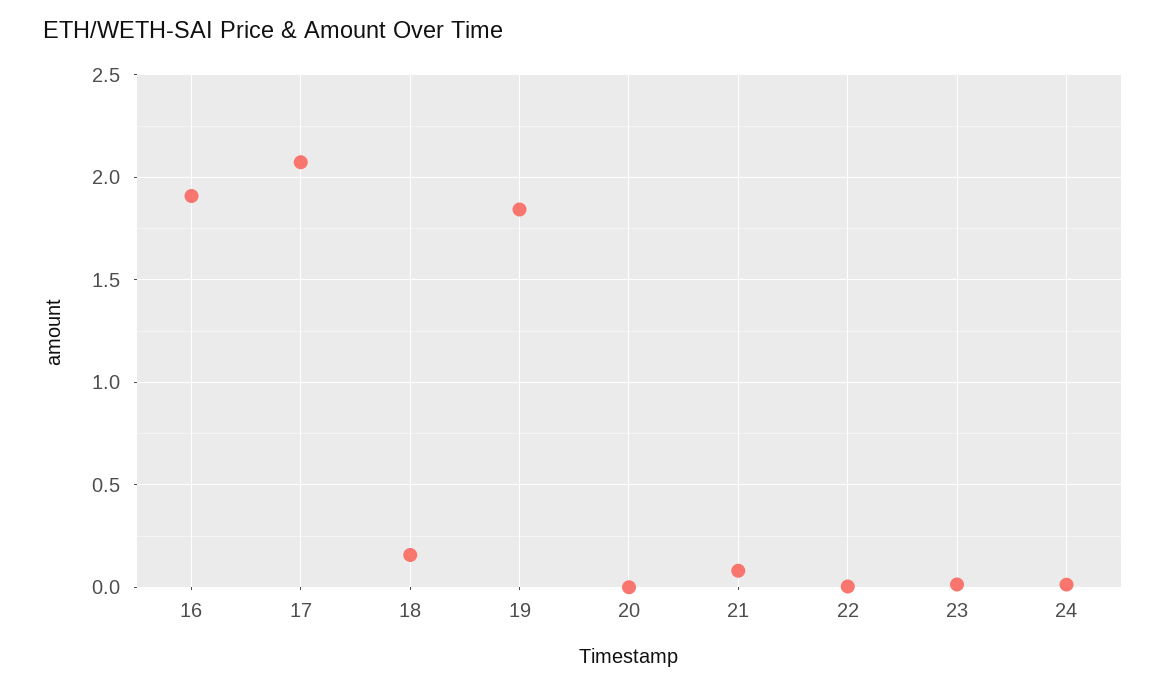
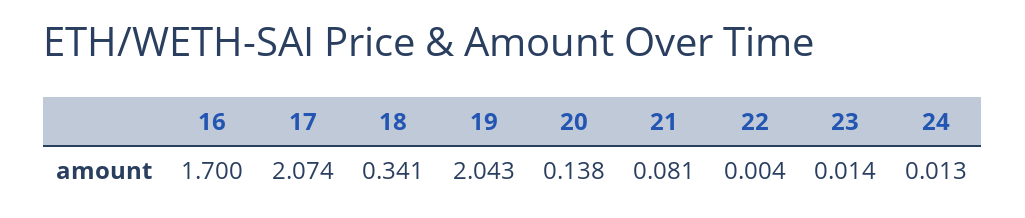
  {
-   "16": 1.9,
+   "16": 1.7,
    "17": 2.074,
-   "18": 0.15,
+   "18": 0.341,
-   "19": 1.85,
+   "19": 2.043,
-   "20": 0,
+   "20": 0.138,
    "21": 0.081,
    "22": 0.004,
    "23": 0.014,
    "24": 0.013
  }

